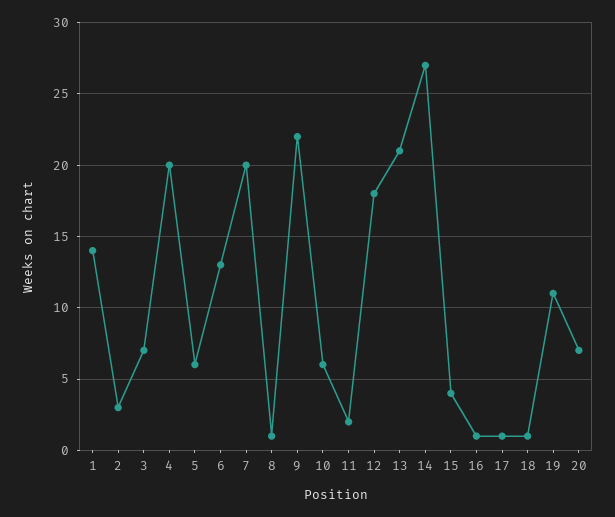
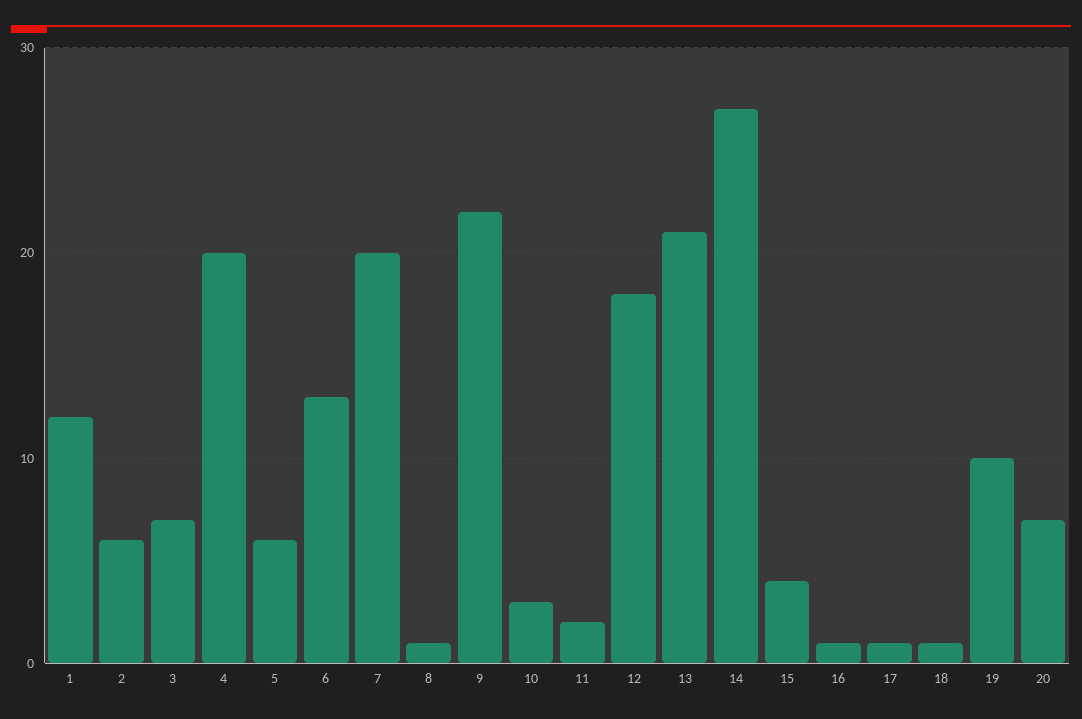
  {
-   "1": 14,
+   "1": 12,
-   "2": 3,
+   "2": 6,
    "3": 7,
    "4": 20,
    "5": 6,
    "6": 13,
    "7": 20,
    "8": 1,
    "9": 22,
-   "10": 6,
+   "10": 3,
    "11": 2,
    "12": 18,
    "13": 21,
    "14": 27,
    "15": 4,
    "16": 1,
    "17": 1,
    "18": 1,
-   "19": 11,
+   "19": 10,
    "20": 7
  }

